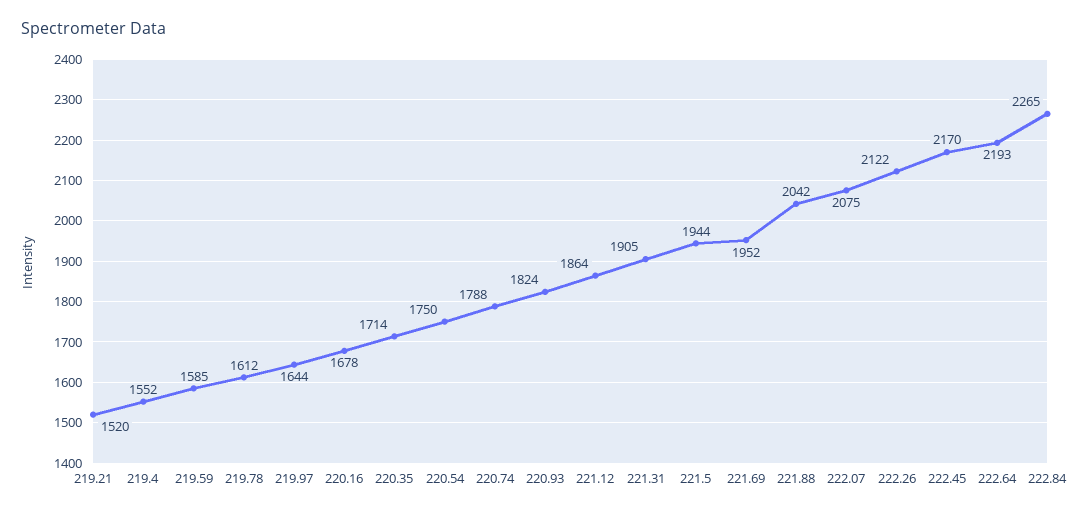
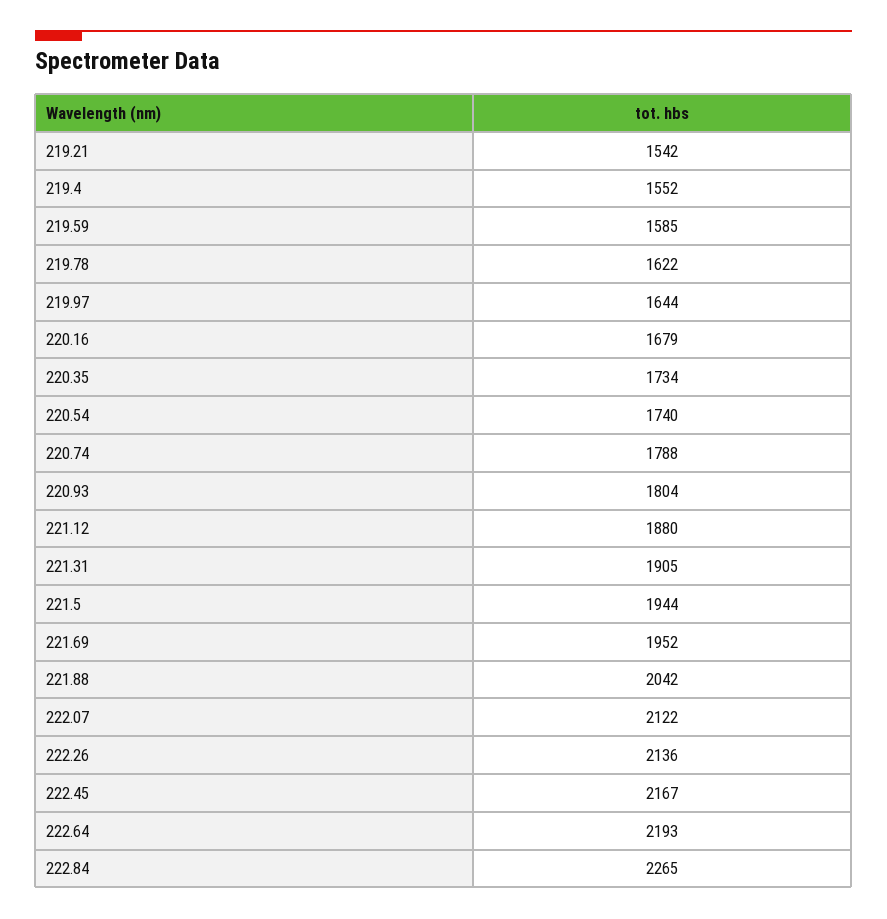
  {
-   "219.21": 1520,
+   "219.21": 1542,
    "219.4": 1552,
    "219.59": 1585,
-   "219.78": 1612,
+   "219.78": 1622,
    "219.97": 1644,
-   "220.16": 1678,
+   "220.16": 1679,
-   "220.35": 1714,
+   "220.35": 1734,
-   "220.54": 1750,
+   "220.54": 1740,
    "220.74": 1788,
-   "220.93": 1824,
+   "220.93": 1804,
-   "221.12": 1864,
+   "221.12": 1880,
    "221.31": 1905,
    "221.5": 1944,
    "221.69": 1952,
    "221.88": 2042,
-   "222.07": 2075,
+   "222.07": 2122,
-   "222.26": 2122,
+   "222.26": 2136,
-   "222.45": 2170,
+   "222.45": 2167,
    "222.64": 2193,
    "222.84": 2265
  }

